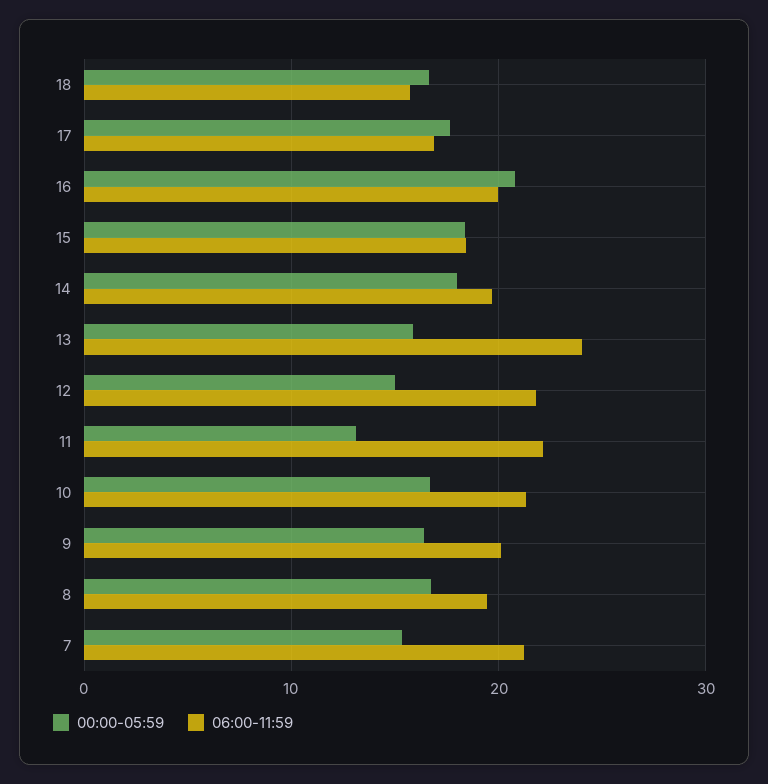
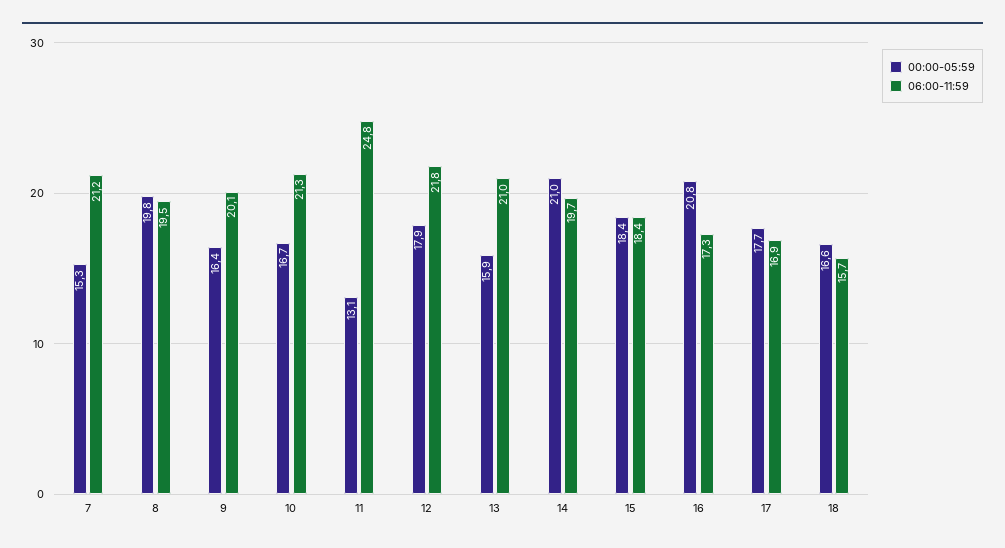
  {
    "00:00-05:59": {
      "18": 16.6,
      "17": 17.7,
      "16": 20.8,
      "15": 18.4,
-     "14": 18,
+     "14": 21,
      "13": 15.9,
-     "12": 15,
+     "12": 17.9,
      "11": 13.1,
      "10": 16.7,
      "9": 16.4,
-     "8": 17,
+     "8": 19.8,
      "7": 15.3
    },
    "06:00-11:59": {
      "18": 15.7,
      "17": 16.9,
-     "16": 20,
+     "16": 17.3,
      "15": 18.4,
      "14": 19.7,
-     "13": 24,
+     "13": 21,
      "12": 21.8,
-     "11": 22,
+     "11": 24.8,
      "10": 21.3,
      "9": 20.1,
      "8": 19.5,
      "7": 21.2
    }
  }

